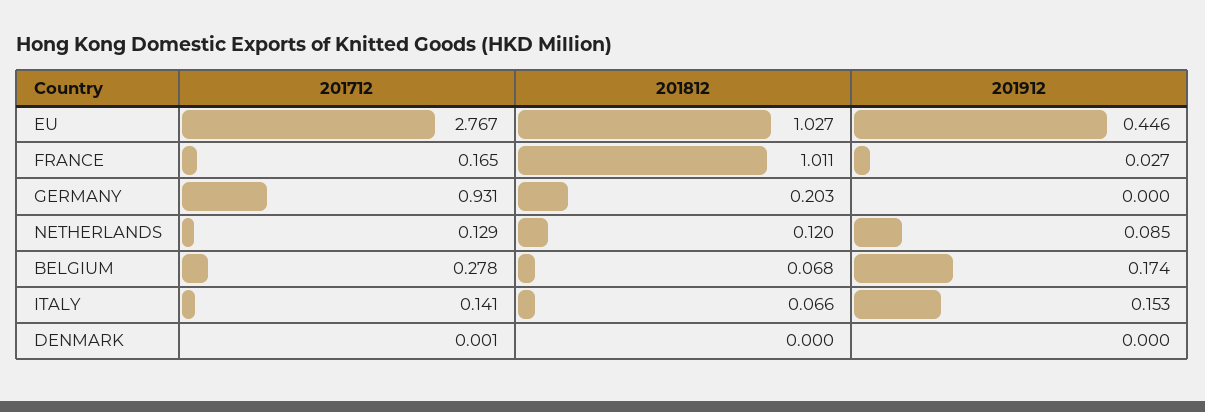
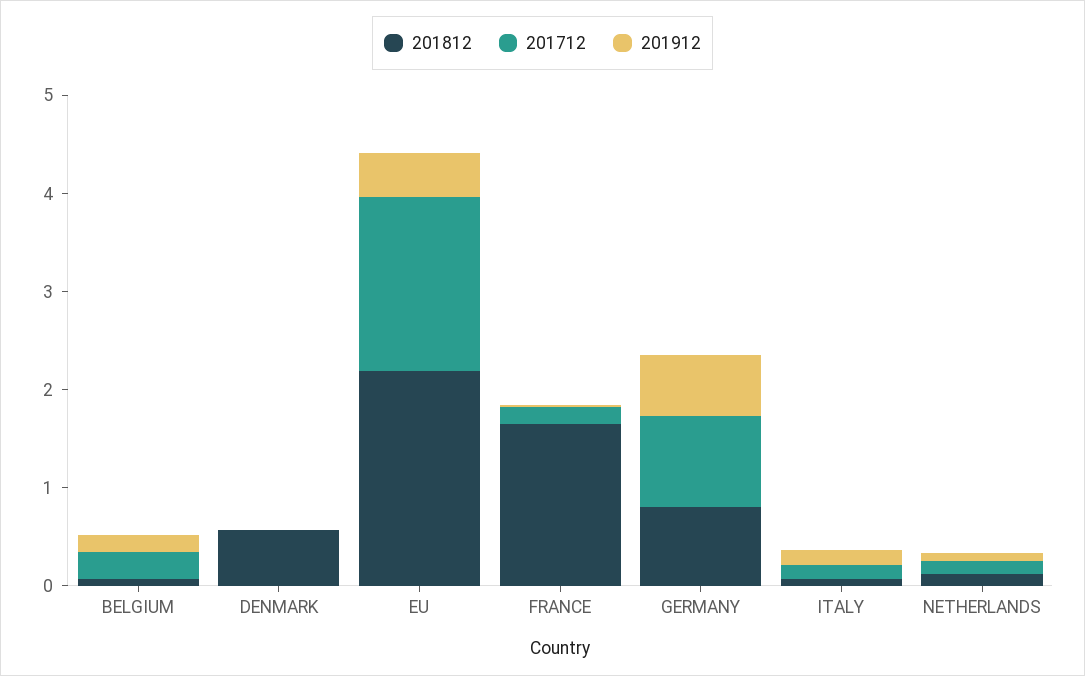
  {
    "201712": {
-     "EU": 2.767,
+     "EU": 1.8,
      "FRANCE": 0.165,
      "GERMANY": 0.931,
      "NETHERLANDS": 0.129,
      "BELGIUM": 0.278,
      "ITALY": 0.141,
      "DENMARK": 0.001
    },
    "201812": {
-     "EU": 1.027,
+     "EU": 2.2,
-     "FRANCE": 1.011,
+     "FRANCE": 1.6,
-     "GERMANY": 0.203,
+     "GERMANY": 0.8,
      "NETHERLANDS": 0.12,
      "BELGIUM": 0.068,
      "ITALY": 0.066,
-     "DENMARK": 0
+     "DENMARK": 0.6
    },
    "201912": {
      "EU": 0.446,
      "FRANCE": 0.027,
-     "GERMANY": 0,
+     "GERMANY": 0.6,
      "NETHERLANDS": 0.085,
      "BELGIUM": 0.174,
      "ITALY": 0.153,
      "DENMARK": 0
    }
  }

